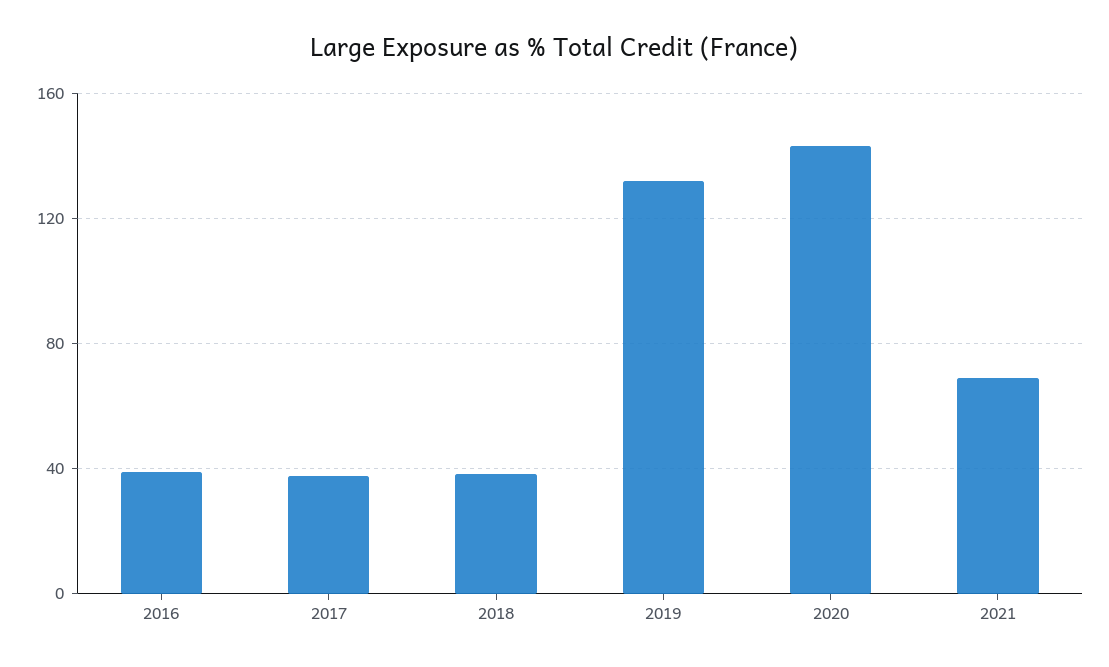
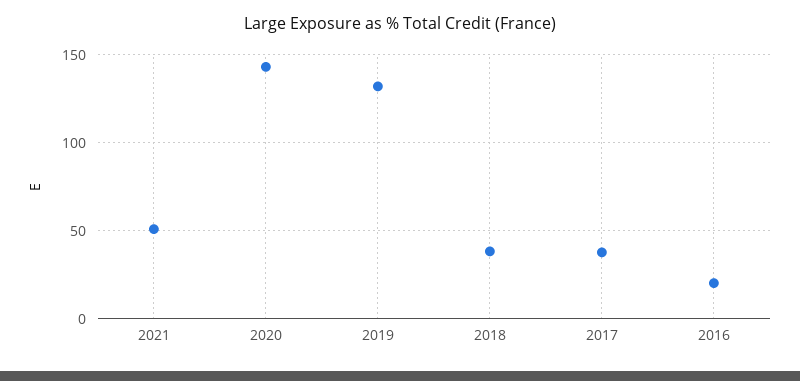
  {
-   "2016": 40,
+   "2016": 20,
    "2017": 40,
    "2018": 40,
    "2019": 130,
    "2020": 145,
-   "2021": 70
+   "2021": 50
  }

